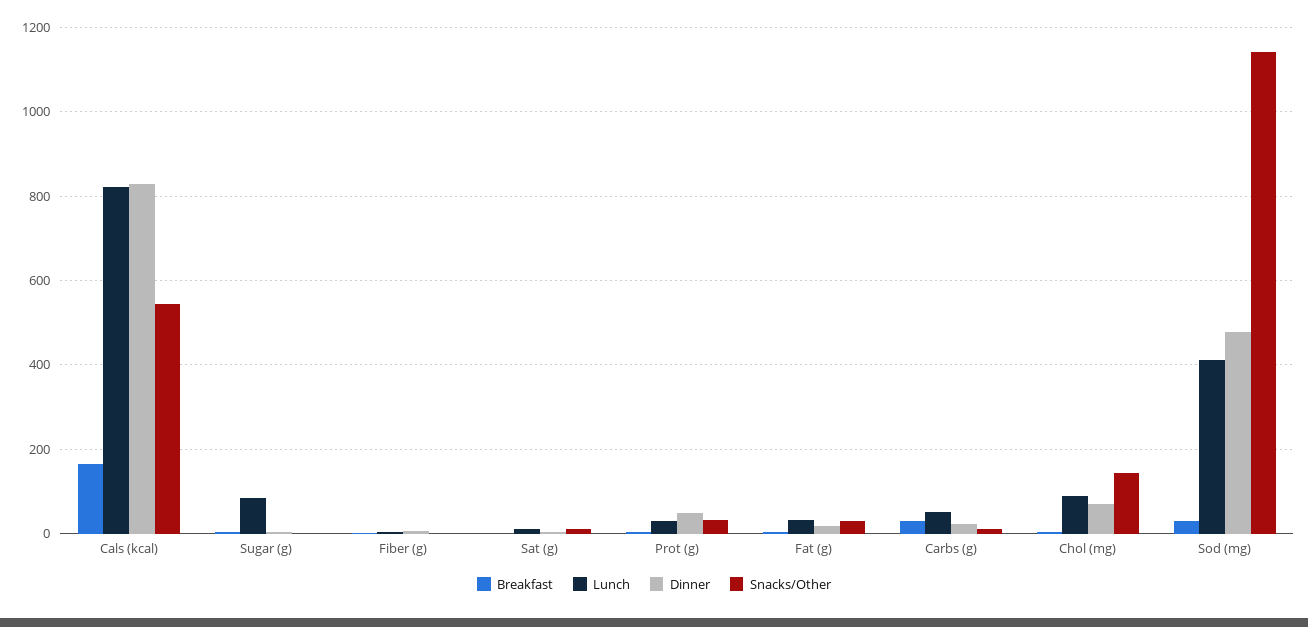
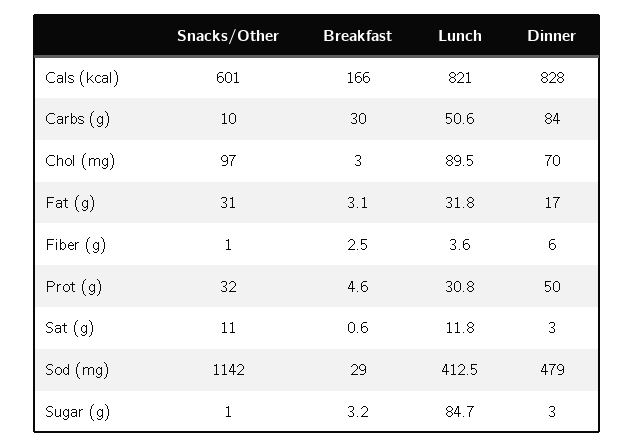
  {
    "Breakfast": {
      "Cals (kcal)": 166,
      "Sugar (g)": 3.2,
      "Fiber (g)": 2.5,
      "Sat (g)": 0.6,
      "Prot (g)": 4.6,
      "Fat (g)": 3.1,
      "Carbs (g)": 30,
      "Chol (mg)": 3,
      "Sod (mg)": 29
    },
    "Lunch": {
      "Cals (kcal)": 821,
      "Sugar (g)": 84.7,
      "Fiber (g)": 3.6,
      "Sat (g)": 11.8,
      "Prot (g)": 30.8,
      "Fat (g)": 31.8,
      "Carbs (g)": 50.6,
      "Chol (mg)": 89.5,
      "Sod (mg)": 412.5
    },
    "Dinner": {
      "Cals (kcal)": 828,
      "Sugar (g)": 3,
      "Fiber (g)": 6,
      "Sat (g)": 3,
      "Prot (g)": 50,
      "Fat (g)": 17,
-     "Carbs (g)": 20,
+     "Carbs (g)": 84,
      "Chol (mg)": 70,
      "Sod (mg)": 479
    },
    "Snacks/Other": {
-     "Cals (kcal)": 540,
+     "Cals (kcal)": 601,
      "Sugar (g)": 1,
      "Fiber (g)": 1,
      "Sat (g)": 11,
      "Prot (g)": 32,
      "Fat (g)": 31,
      "Carbs (g)": 10,
-     "Chol (mg)": 140,
+     "Chol (mg)": 97,
      "Sod (mg)": 1142
    }
  }

